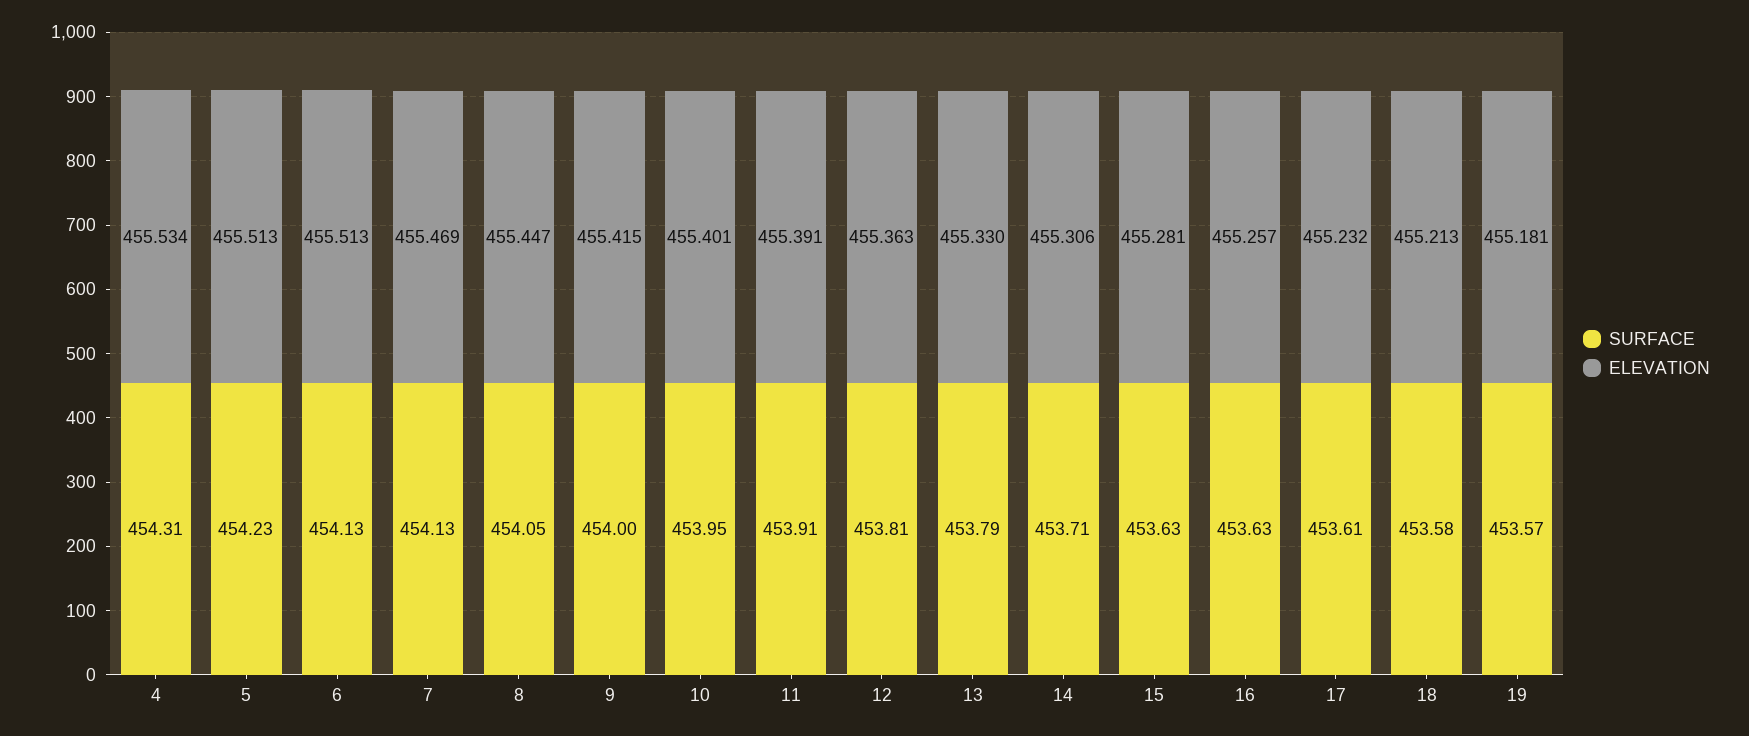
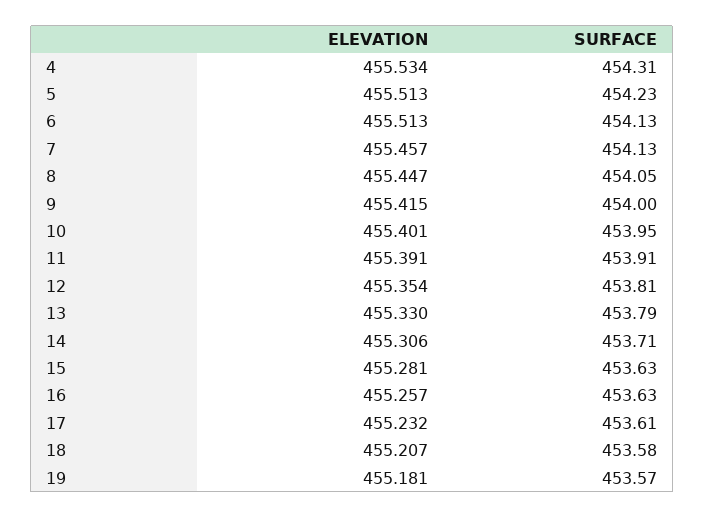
  {
    "SURFACE": {
      "4": 454.31,
      "5": 454.23,
      "6": 454.13,
      "7": 454.13,
      "8": 454.05,
      "9": 454,
      "10": 453.95,
      "11": 453.91,
      "12": 453.81,
      "13": 453.79,
      "14": 453.71,
      "15": 453.63,
      "16": 453.63,
      "17": 453.61,
      "18": 453.58,
      "19": 453.57
    },
    "ELEVATION": {
      "4": 455.534,
      "5": 455.513,
      "6": 455.513,
-     "7": 455.469,
+     "7": 455.457,
      "8": 455.447,
      "9": 455.415,
      "10": 455.401,
      "11": 455.391,
-     "12": 455.363,
+     "12": 455.354,
      "13": 455.33,
      "14": 455.306,
      "15": 455.281,
      "16": 455.257,
      "17": 455.232,
-     "18": 455.213,
+     "18": 455.207,
      "19": 455.181
    }
  }

